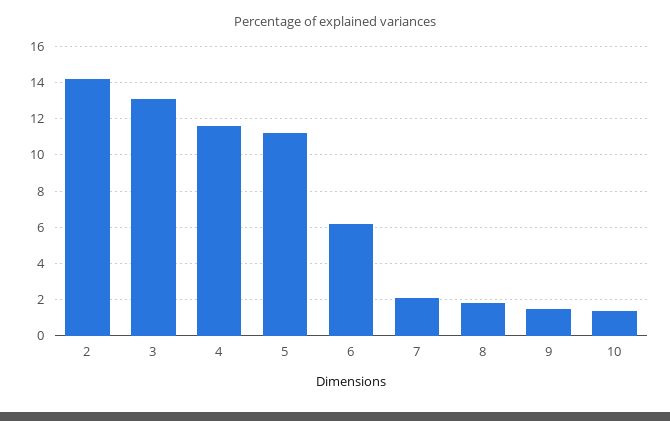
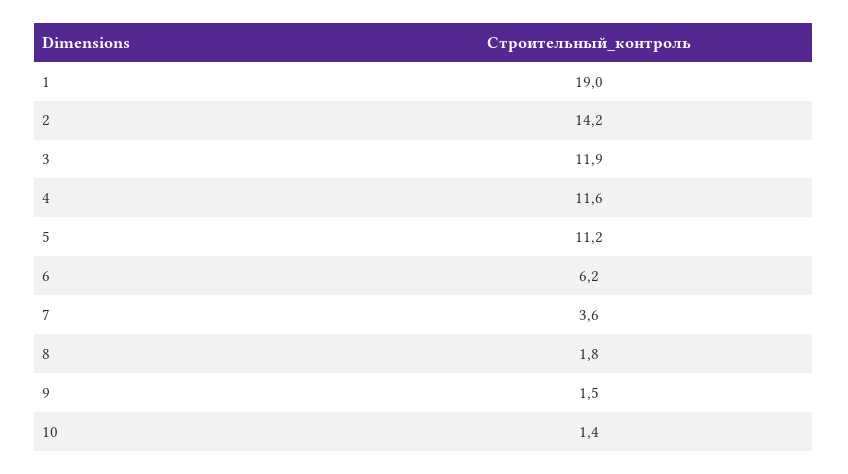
  {
    "2": 14.2,
-   "3": 13,
+   "3": 11.9,
    "4": 11.6,
    "5": 11.2,
    "6": 6.2,
-   "7": 2,
+   "7": 3.6,
    "8": 1.8,
    "9": 1.5,
-   "10": 1.4
+   "10": 1.4,
+   "1": 19
  }

